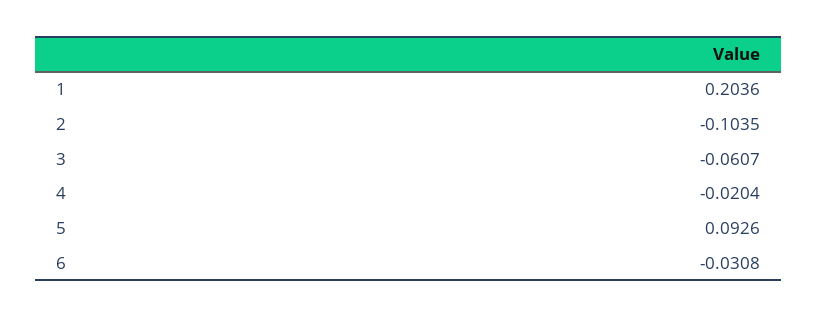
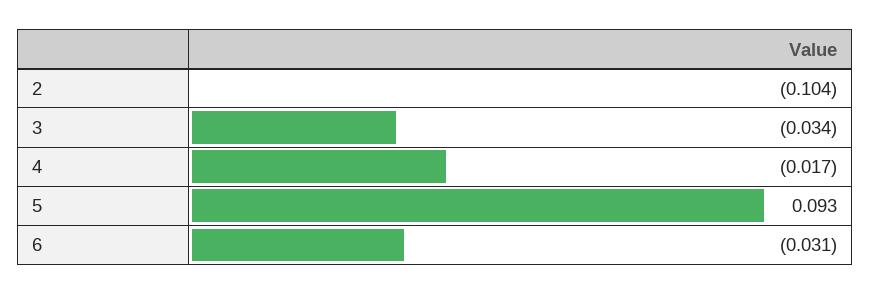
  {
-   "1": 0.2036,
    "2": -0.1035,
-   "3": -0.0607,
+   "3": -0.034,
-   "4": -0.0204,
+   "4": -0.017,
    "5": 0.0926,
    "6": -0.0308
  }

